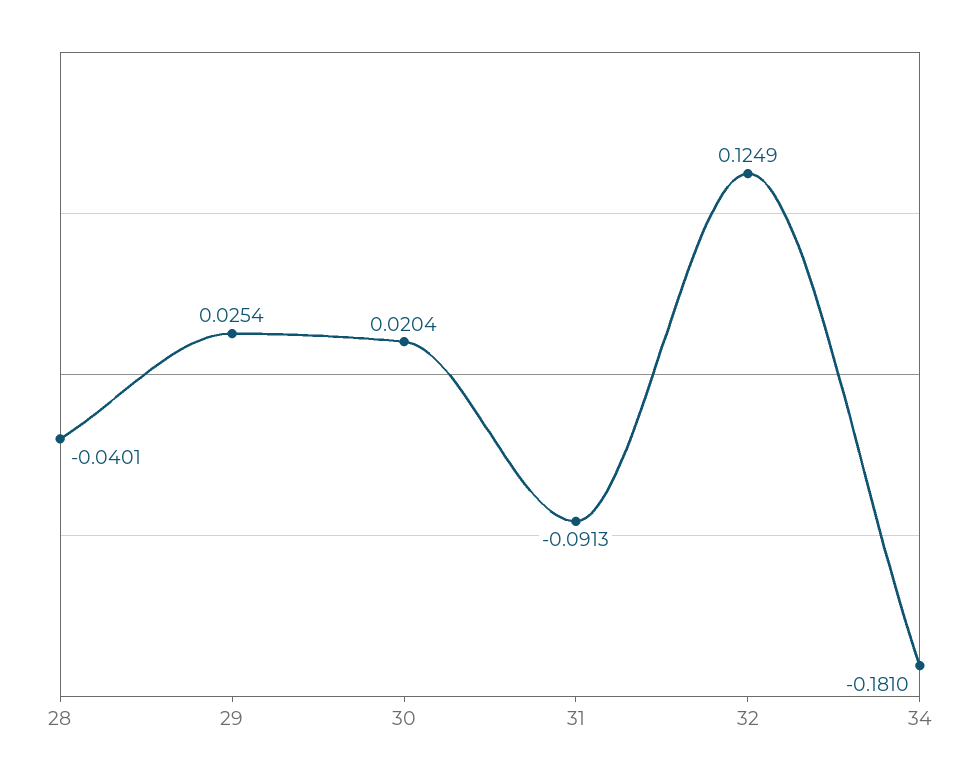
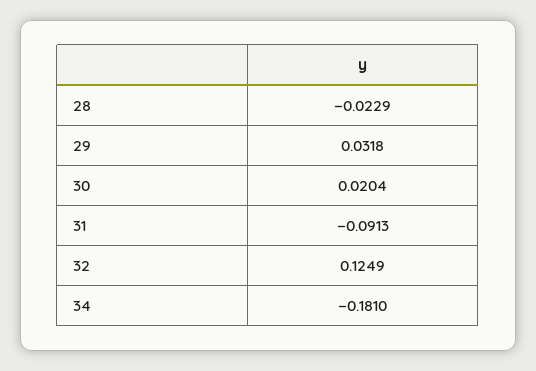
  {
-   "28": -0.0401,
+   "28": -0.0229,
-   "29": 0.0254,
+   "29": 0.0318,
    "30": 0.0204,
    "31": -0.0913,
    "32": 0.1249,
    "34": -0.181
  }

